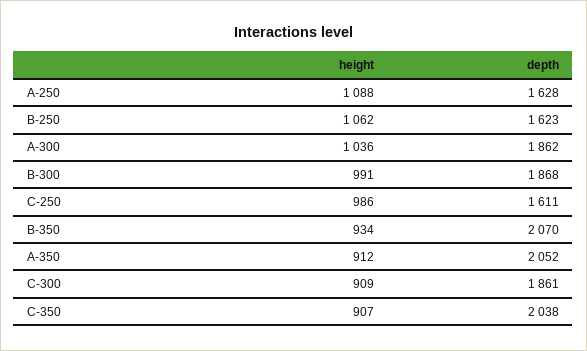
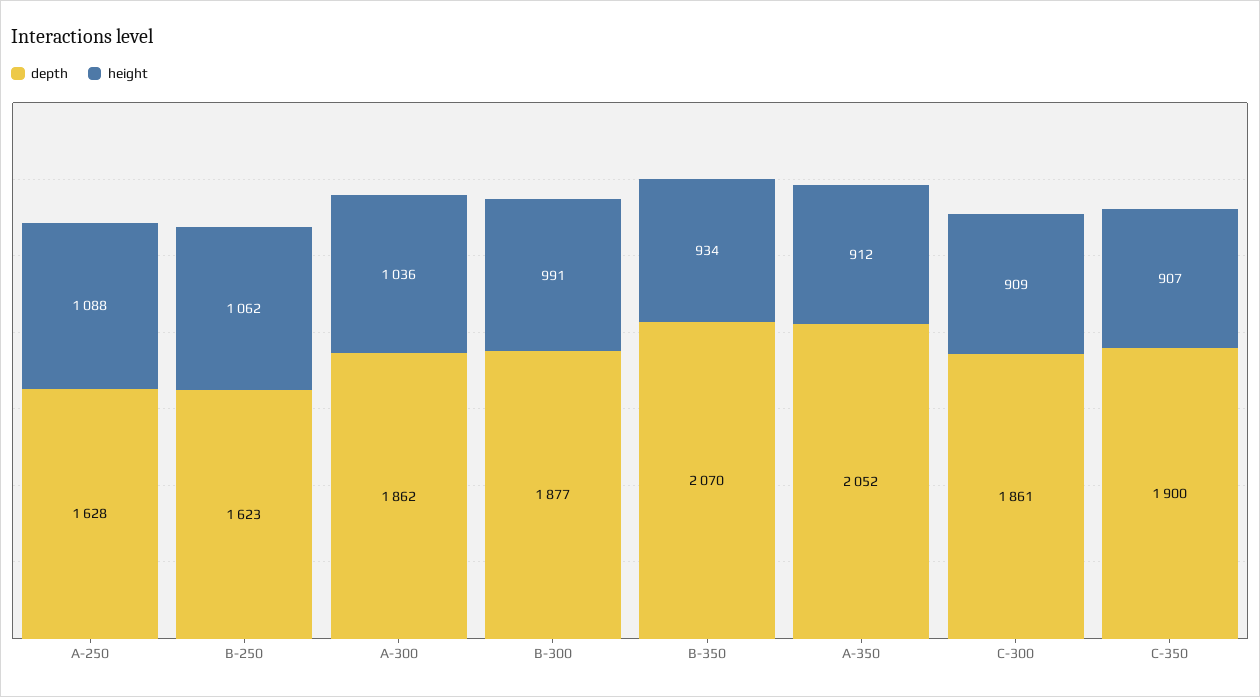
  {
    "height": {
      "A-250": 1088,
      "B-250": 1062,
      "A-300": 1036,
      "B-300": 991,
-     "C-250": 986,
      "B-350": 934,
      "A-350": 912,
      "C-300": 909,
      "C-350": 907
    },
    "depth": {
      "A-250": 1628,
      "B-250": 1623,
      "A-300": 1862,
-     "B-300": 1868,
+     "B-300": 1877,
-     "C-250": 1611,
      "B-350": 2070,
      "A-350": 2052,
      "C-300": 1861,
-     "C-350": 2038
+     "C-350": 1900
    }
  }

